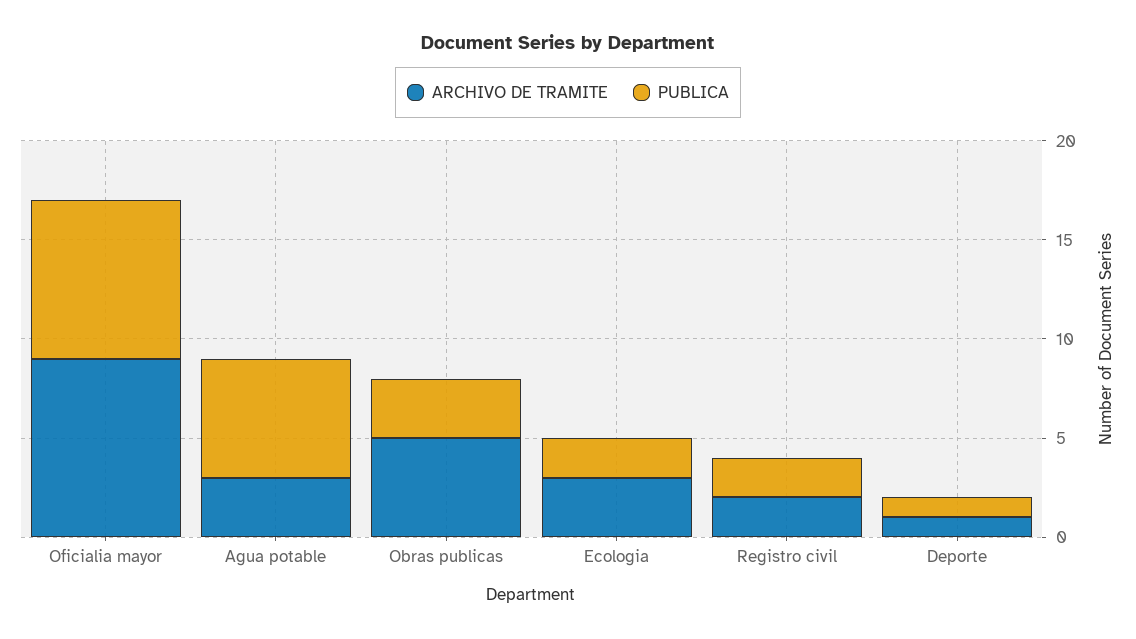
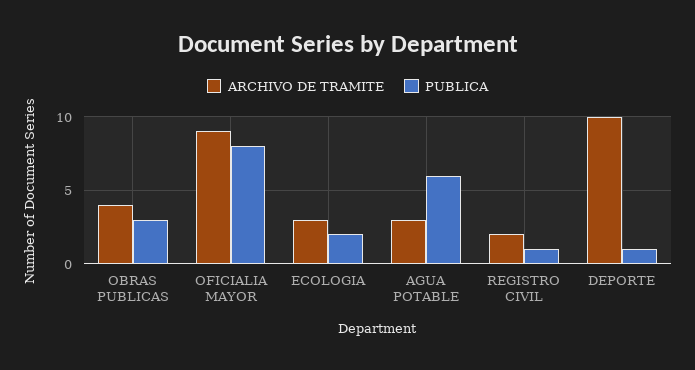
  {
    "ARCHIVO DE TRAMITE": {
      "Oficialia mayor": 9,
      "Agua potable": 3,
-     "Obras publicas": 5,
+     "Obras publicas": 4,
      "Ecologia": 3,
      "Registro civil": 2,
-     "Deporte": 1
+     "Deporte": 10
    },
    "PUBLICA": {
      "Oficialia mayor": 8,
      "Agua potable": 6,
      "Obras publicas": 3,
      "Ecologia": 2,
-     "Registro civil": 2,
+     "Registro civil": 1,
      "Deporte": 1
    }
  }

